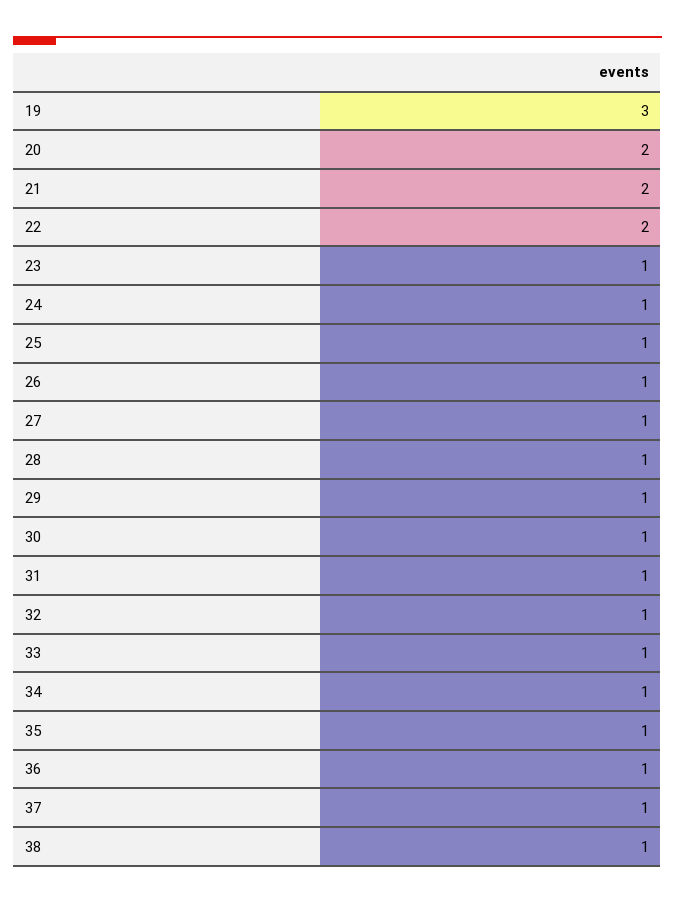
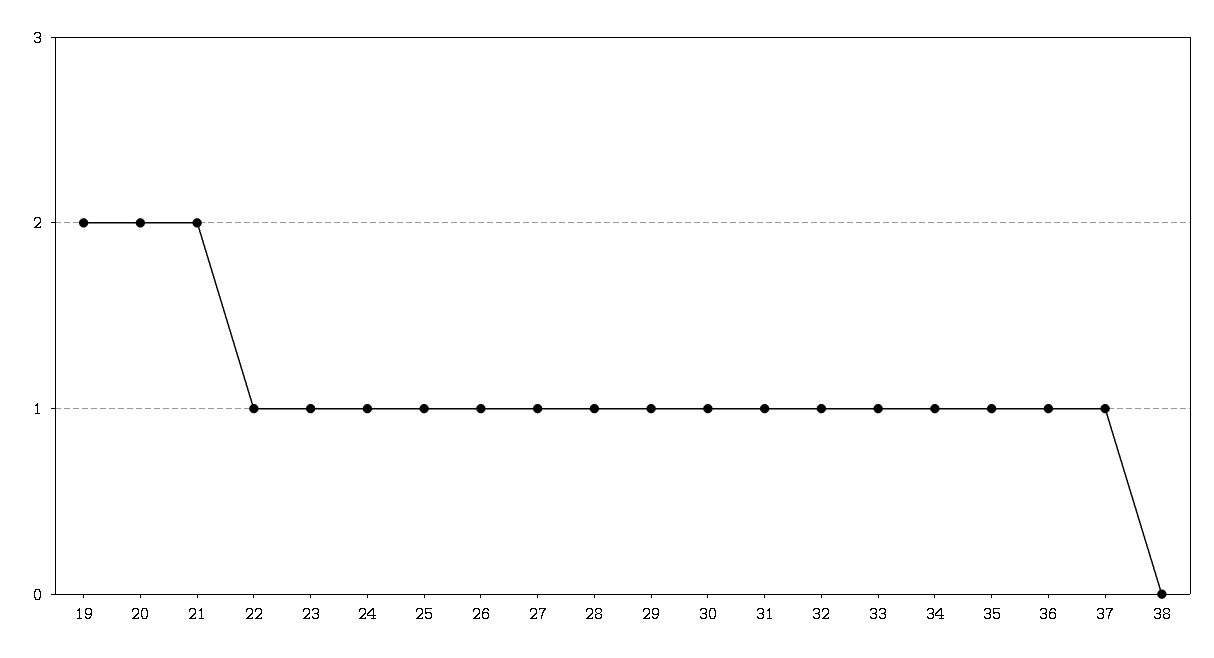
  {
-   "19": 3,
+   "19": 2,
    "20": 2,
    "21": 2,
-   "22": 2,
+   "22": 1,
    "23": 1,
    "24": 1,
    "25": 1,
    "26": 1,
    "27": 1,
    "28": 1,
    "29": 1,
    "30": 1,
    "31": 1,
    "32": 1,
    "33": 1,
    "34": 1,
    "35": 1,
    "36": 1,
    "37": 1,
-   "38": 1
+   "38": 0
  }

